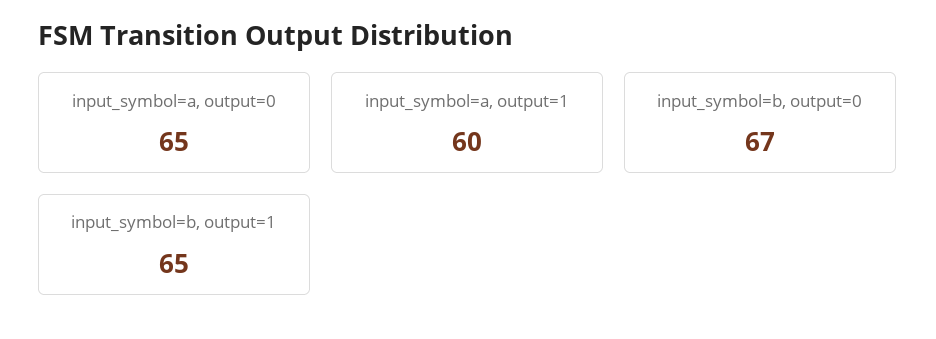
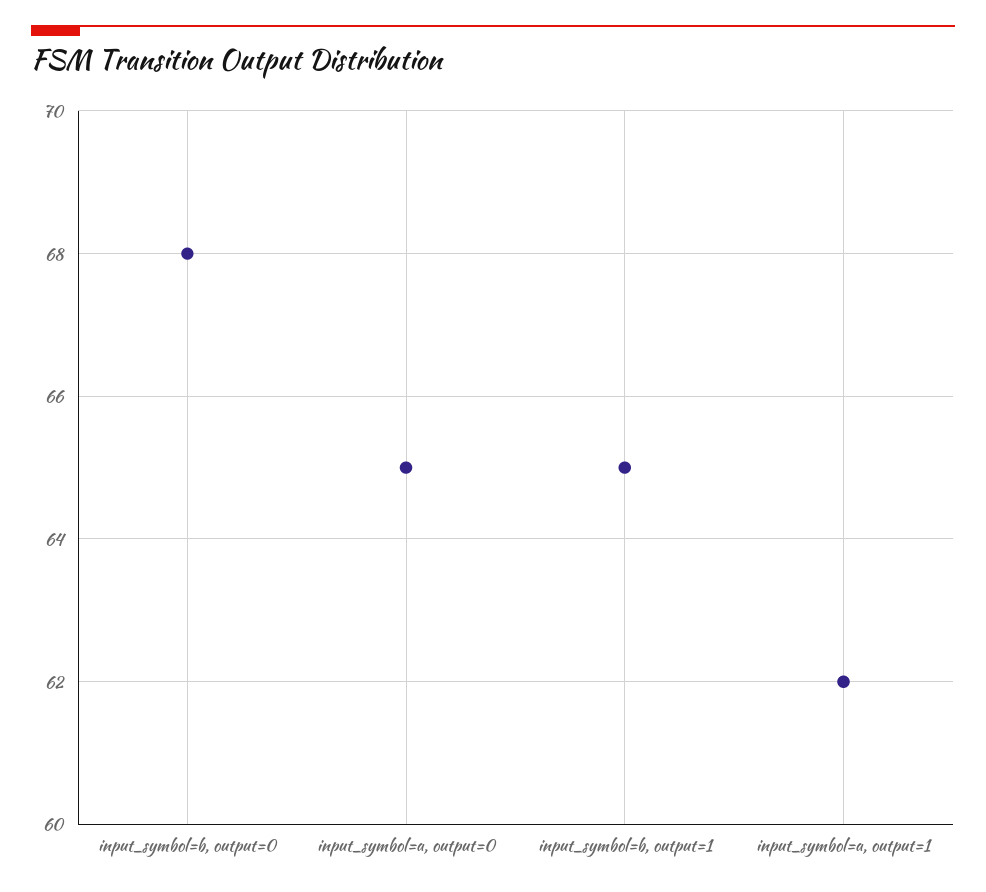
  {
    "input_symbol=a, output=0": 65,
-   "input_symbol=a, output=1": 60,
+   "input_symbol=a, output=1": 62,
-   "input_symbol=b, output=0": 67,
+   "input_symbol=b, output=0": 68,
    "input_symbol=b, output=1": 65
  }

